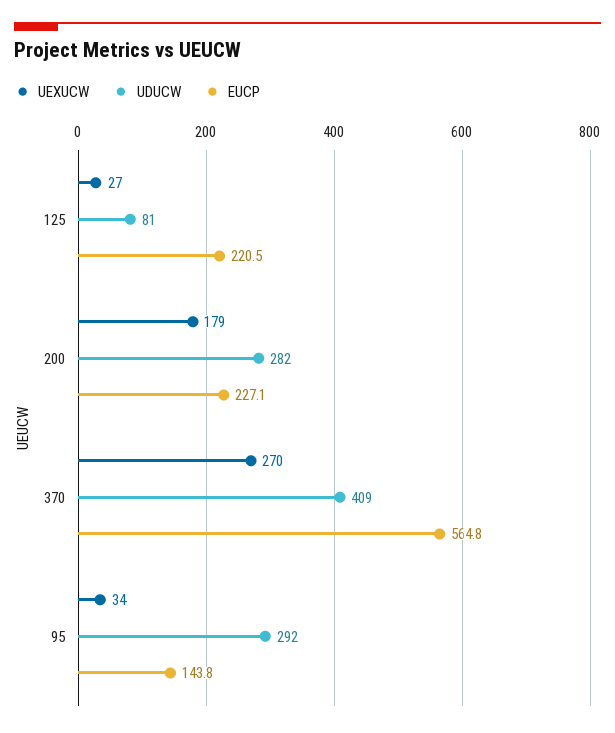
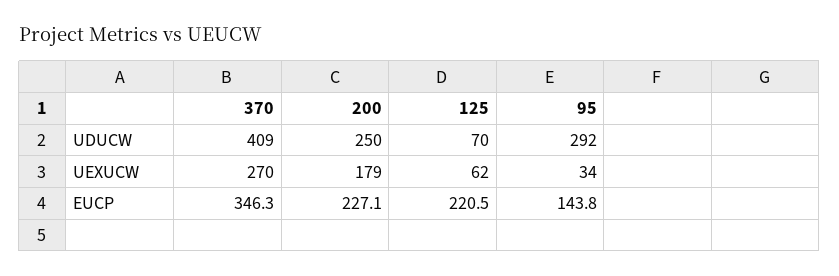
  {
    "UEXUCW": {
-     "125": 27,
+     "125": 62,
      "200": 179,
      "370": 270,
      "95": 34
    },
    "UDUCW": {
-     "125": 81,
+     "125": 70,
-     "200": 282,
+     "200": 250,
      "370": 409,
      "95": 292
    },
    "EUCP": {
      "125": 220.5,
      "200": 227.1,
-     "370": 564.8,
+     "370": 346.3,
      "95": 143.8
    }
  }

